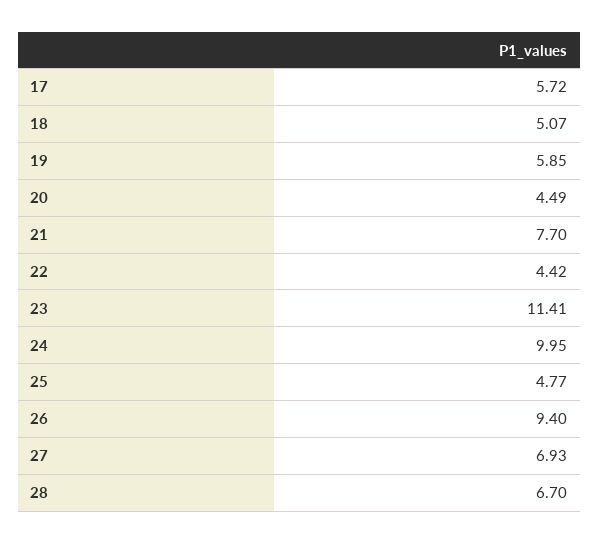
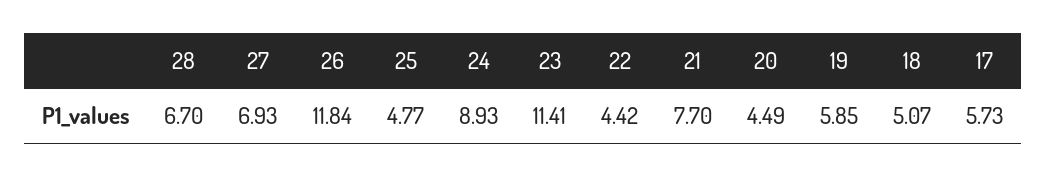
  {
-   "17": 5.72,
+   "17": 5.73,
    "18": 5.07,
    "19": 5.85,
    "20": 4.49,
    "21": 7.7,
    "22": 4.42,
    "23": 11.41,
-   "24": 9.95,
+   "24": 8.93,
    "25": 4.77,
-   "26": 9.4,
+   "26": 11.84,
    "27": 6.93,
    "28": 6.7
  }

